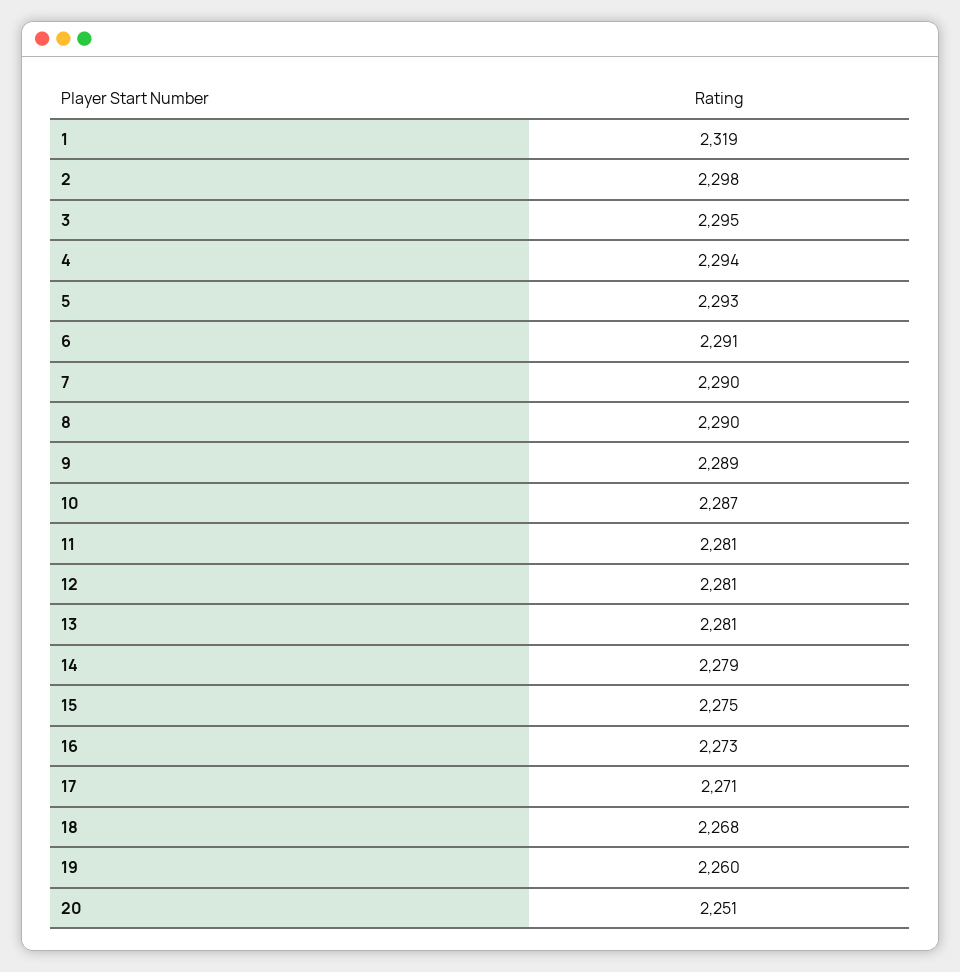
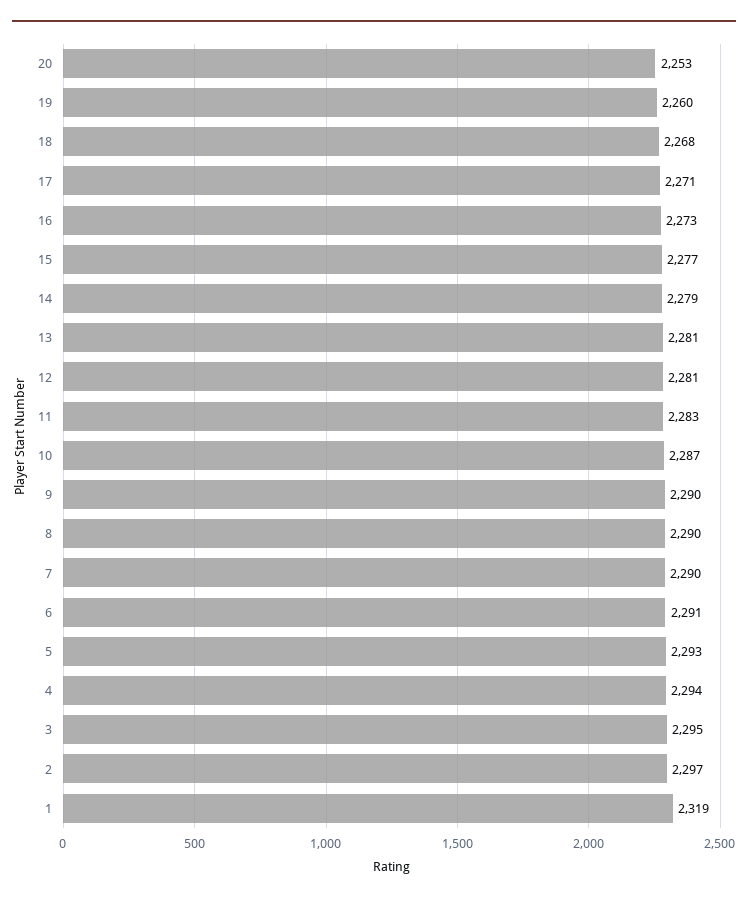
  {
    "1": 2319,
-   "2": 2298,
+   "2": 2297,
    "3": 2295,
    "4": 2294,
    "5": 2293,
    "6": 2291,
    "7": 2290,
    "8": 2290,
-   "9": 2289,
+   "9": 2290,
    "10": 2287,
-   "11": 2281,
+   "11": 2283,
    "12": 2281,
    "13": 2281,
    "14": 2279,
-   "15": 2275,
+   "15": 2277,
    "16": 2273,
    "17": 2271,
    "18": 2268,
    "19": 2260,
-   "20": 2251
+   "20": 2253
  }

